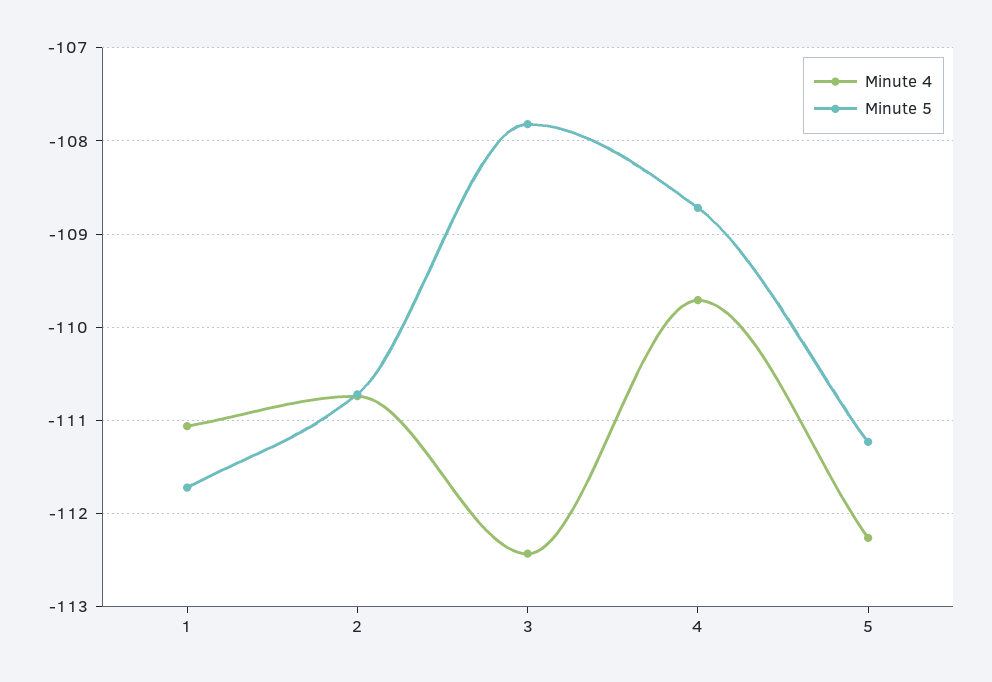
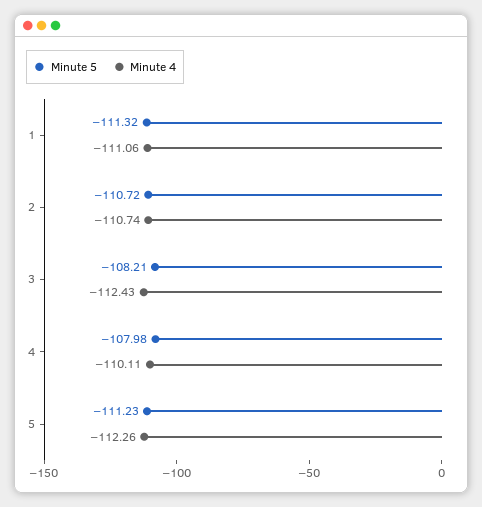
  {
    "Minute 4": {
      "1": -111.06,
      "2": -110.74,
      "3": -112.43,
-     "4": -109.7,
+     "4": -110.11,
      "5": -112.26
    },
    "Minute 5": {
-     "1": -111.7,
+     "1": -111.32,
      "2": -110.72,
-     "3": -107.8,
+     "3": -108.21,
-     "4": -108.7,
+     "4": -107.98,
      "5": -111.23
    }
  }

